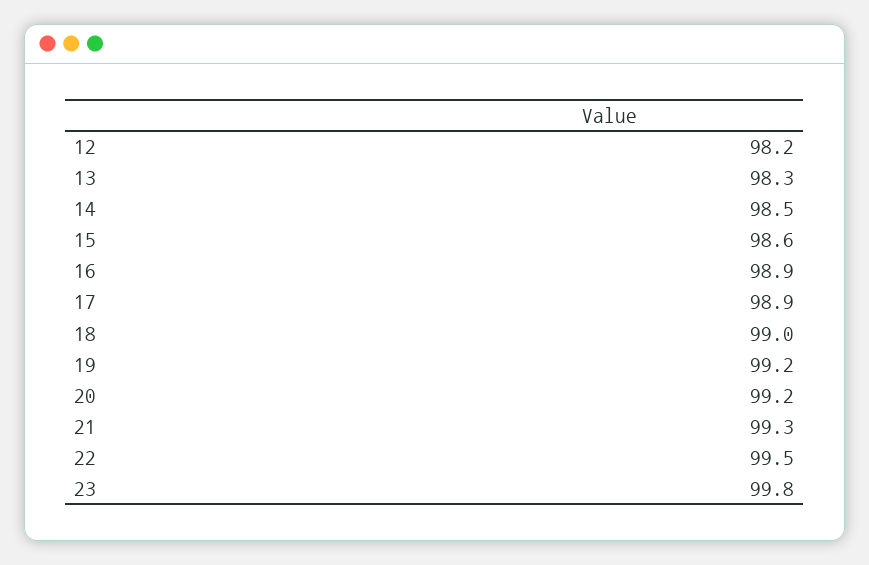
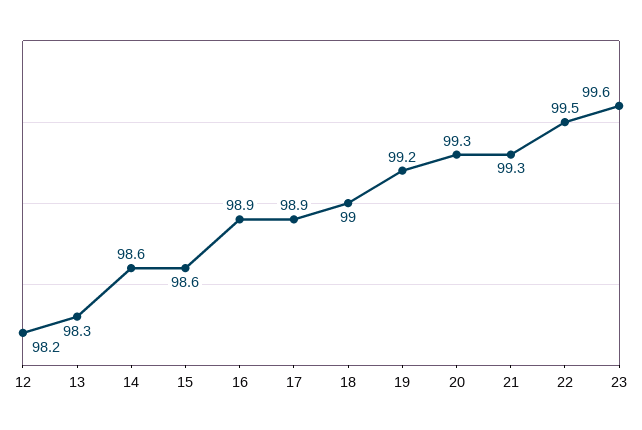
  {
    "12": 98.2,
    "13": 98.3,
-   "14": 98.5,
+   "14": 98.6,
    "15": 98.6,
    "16": 98.9,
    "17": 98.9,
    "18": 99,
    "19": 99.2,
-   "20": 99.2,
+   "20": 99.3,
    "21": 99.3,
    "22": 99.5,
-   "23": 99.8
+   "23": 99.6
  }

